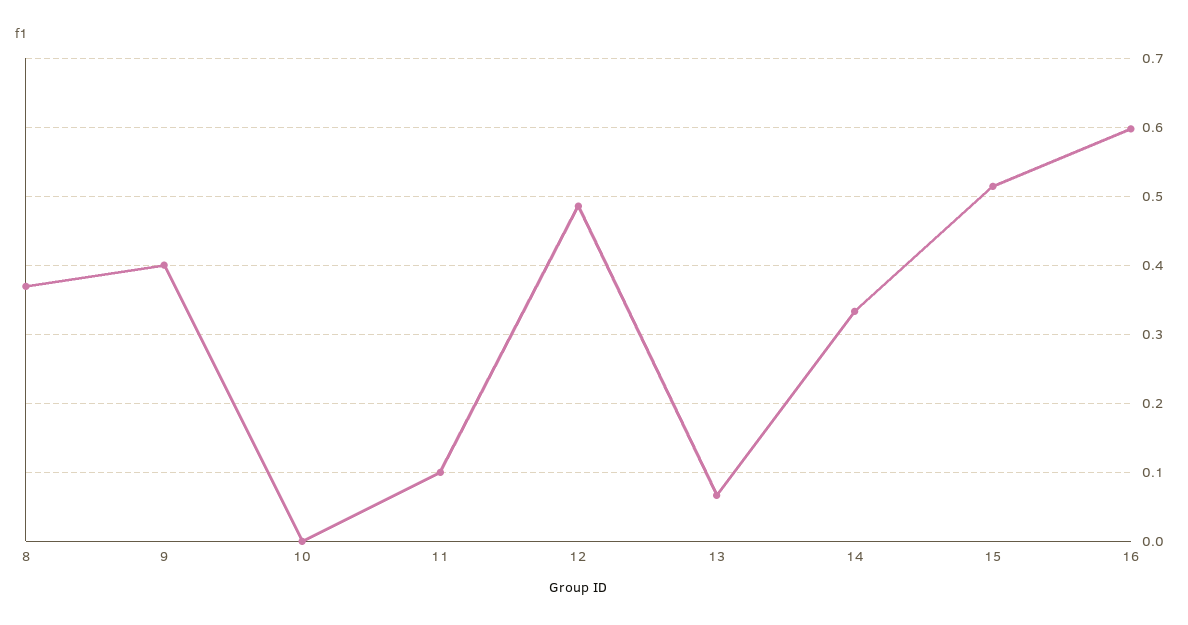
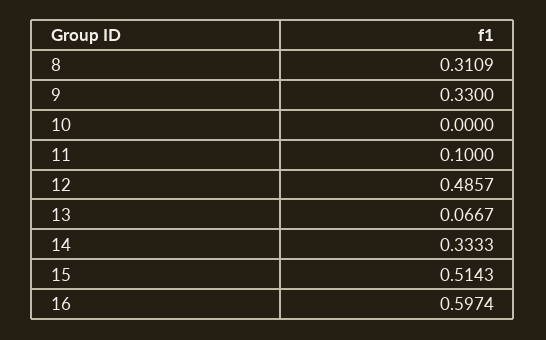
  {
-   "8": 0.37,
+   "8": 0.3109,
-   "9": 0.4,
+   "9": 0.33,
    "10": 0,
    "11": 0.1,
    "12": 0.4857,
    "13": 0.0667,
    "14": 0.3333,
    "15": 0.5143,
    "16": 0.5974
  }

